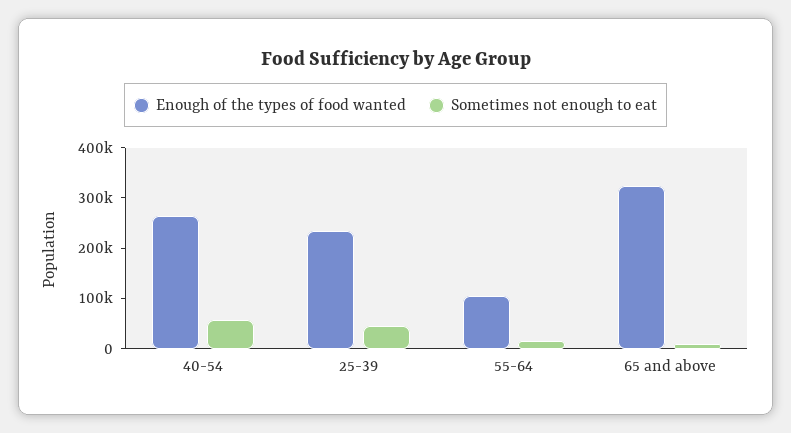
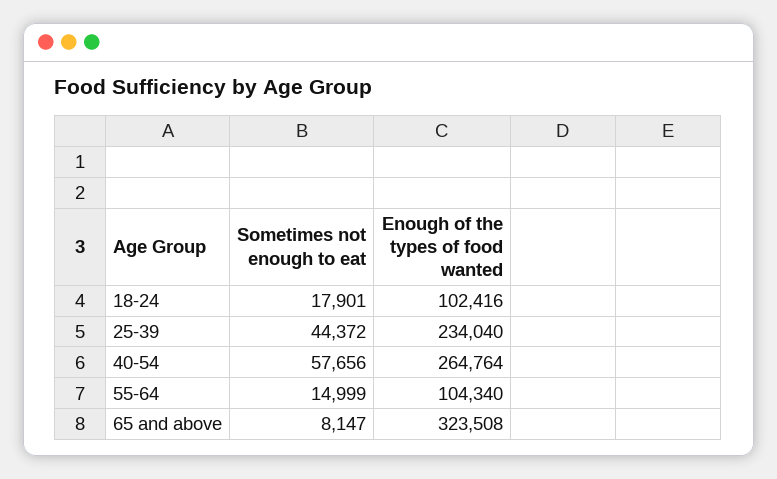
  {
    "Enough of the types of food wanted": {
      "40-54": 264764,
      "25-39": 234040,
      "55-64": 104340,
-     "65 and above": 323508
+     "65 and above": 323508,
+     "18-24": 102416
    },
    "Sometimes not enough to eat": {
      "40-54": 57656,
      "25-39": 44372,
      "55-64": 14999,
-     "65 and above": 8147
+     "65 and above": 8147,
+     "18-24": 17901
    }
  }

